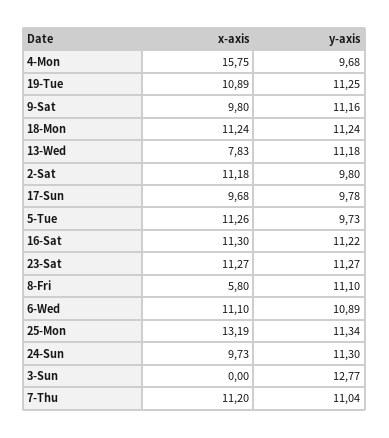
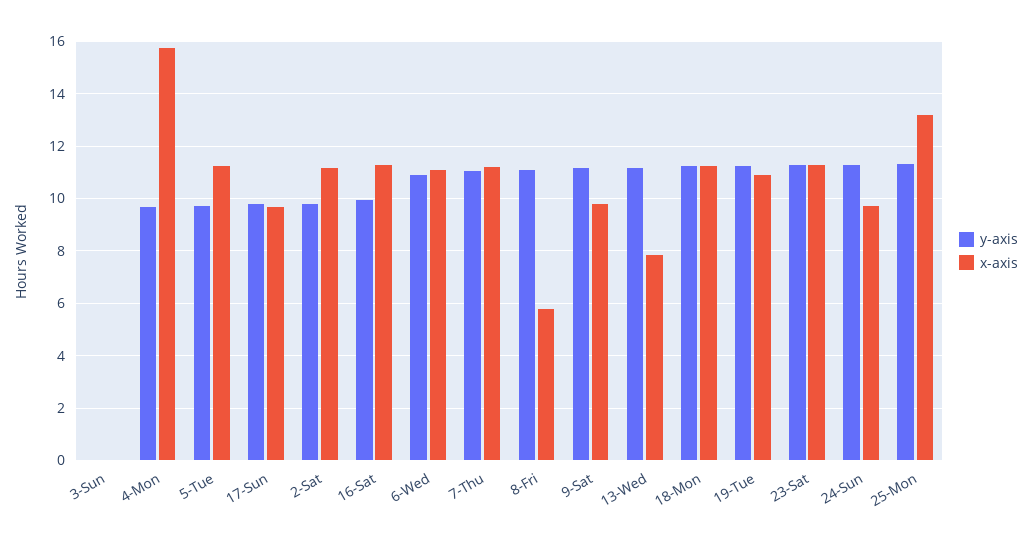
  {
    "x-axis": {
      "4-Mon": 15.75,
      "19-Tue": 10.89,
      "9-Sat": 9.8,
      "18-Mon": 11.24,
      "13-Wed": 7.83,
      "2-Sat": 11.18,
      "17-Sun": 9.68,
      "5-Tue": 11.26,
      "16-Sat": 11.3,
      "23-Sat": 11.27,
      "8-Fri": 5.8,
      "6-Wed": 11.1,
      "25-Mon": 13.19,
      "24-Sun": 9.73,
      "3-Sun": 0,
      "7-Thu": 11.2
    },
    "y-axis": {
      "4-Mon": 9.68,
      "19-Tue": 11.25,
      "9-Sat": 11.16,
      "18-Mon": 11.24,
      "13-Wed": 11.18,
      "2-Sat": 9.8,
      "17-Sun": 9.78,
      "5-Tue": 9.73,
-     "16-Sat": 11.22,
+     "16-Sat": 10,
      "23-Sat": 11.27,
      "8-Fri": 11.1,
      "6-Wed": 10.89,
      "25-Mon": 11.34,
      "24-Sun": 11.3,
-     "3-Sun": 12.77,
+     "3-Sun": 0,
      "7-Thu": 11.04
    }
  }

